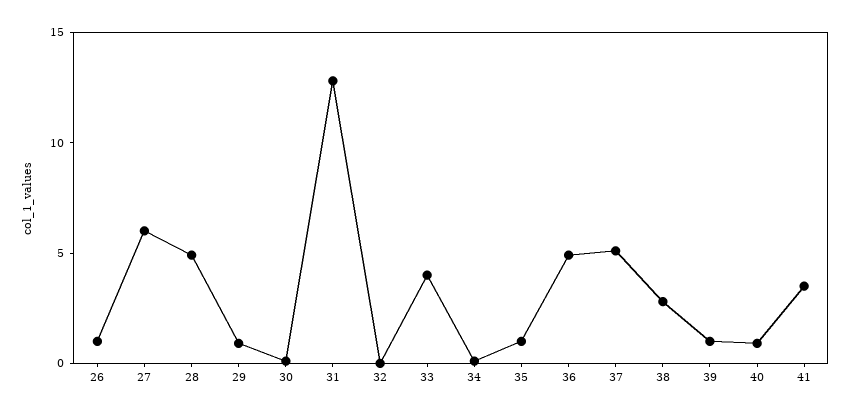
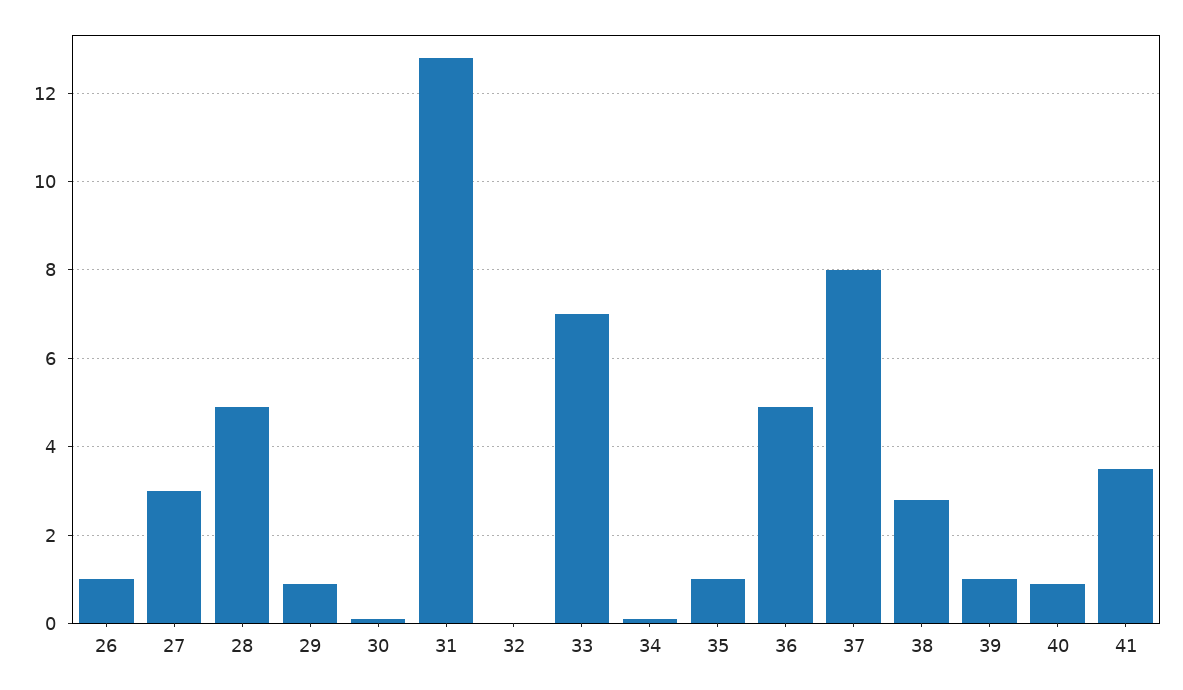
  {
    "26": 1,
-   "27": 6,
+   "27": 3,
    "28": 5,
    "29": 1,
    "30": 0,
    "31": 13,
    "32": 0,
-   "33": 4,
+   "33": 7,
    "34": 0,
    "35": 1,
    "36": 5,
-   "37": 5,
+   "37": 8,
    "38": 3,
    "39": 1,
    "40": 1,
    "41": 3.5
  }

